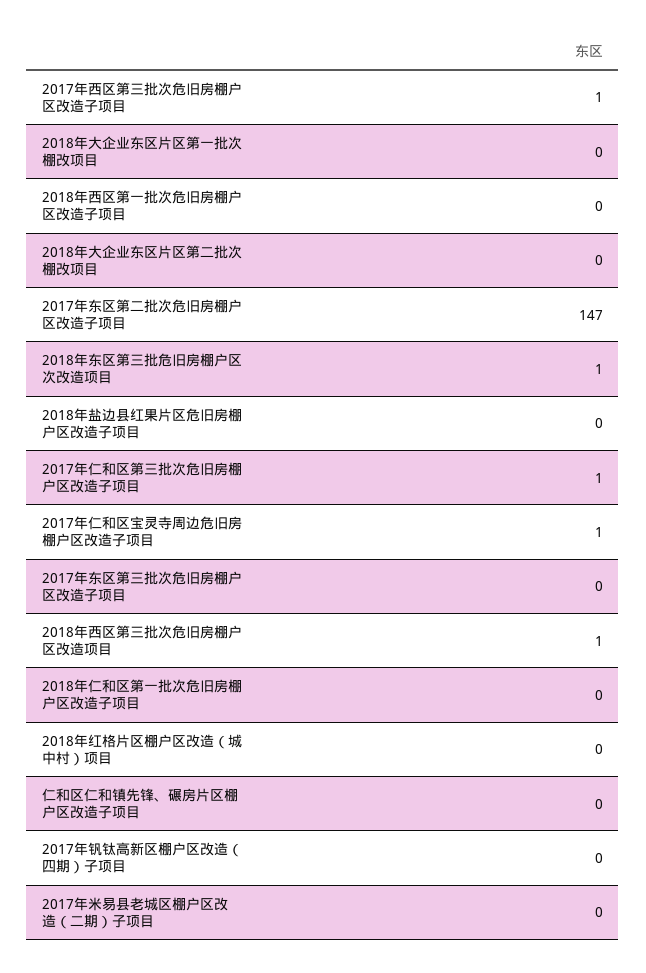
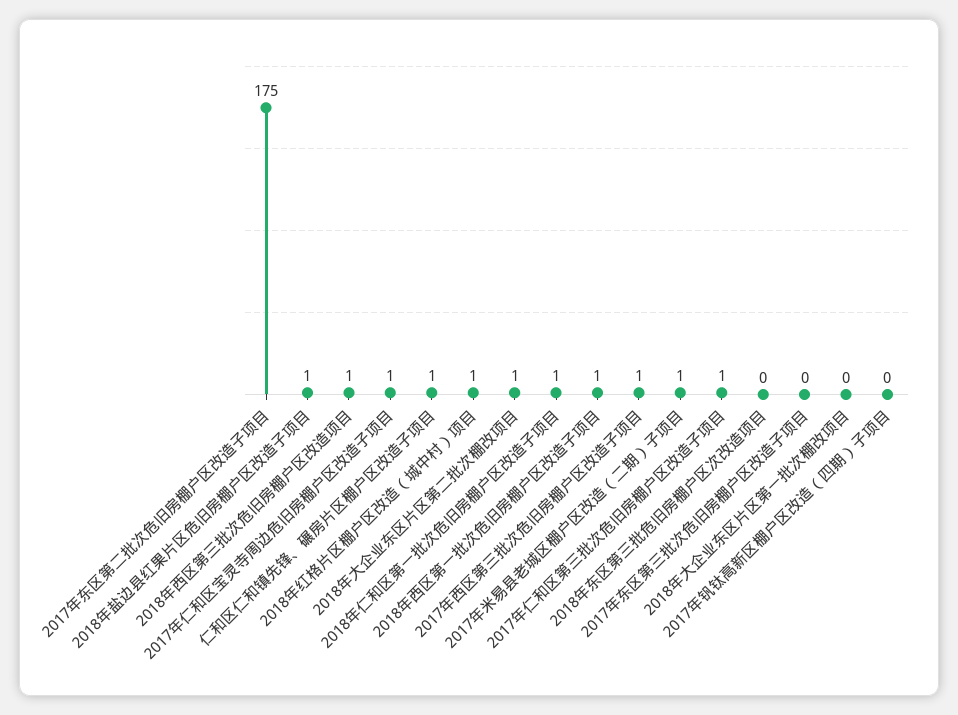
  {
    "2017年西区第三批次危旧房棚户区改造子项目": 1,
    "2018年大企业东区片区第一批次棚改项目": 0,
-   "2018年西区第一批次危旧房棚户区改造子项目": 0,
+   "2018年西区第一批次危旧房棚户区改造子项目": 1,
-   "2018年大企业东区片区第二批次棚改项目": 0,
+   "2018年大企业东区片区第二批次棚改项目": 1,
-   "2017年东区第二批次危旧房棚户区改造子项目": 147,
+   "2017年东区第二批次危旧房棚户区改造子项目": 175,
-   "2018年东区第三批危旧房棚户区次改造项目": 1,
+   "2018年东区第三批危旧房棚户区次改造项目": 0,
-   "2018年盐边县红果片区危旧房棚户区改造子项目": 0,
+   "2018年盐边县红果片区危旧房棚户区改造子项目": 1,
    "2017年仁和区第三批次危旧房棚户区改造子项目": 1,
    "2017年仁和区宝灵寺周边危旧房棚户区改造子项目": 1,
    "2017年东区第三批次危旧房棚户区改造子项目": 0,
    "2018年西区第三批次危旧房棚户区改造项目": 1,
-   "2018年仁和区第一批次危旧房棚户区改造子项目": 0,
+   "2018年仁和区第一批次危旧房棚户区改造子项目": 1,
-   "2018年红格片区棚户区改造（城中村）项目": 0,
+   "2018年红格片区棚户区改造（城中村）项目": 1,
-   "仁和区仁和镇先锋、碾房片区棚户区改造子项目": 0,
+   "仁和区仁和镇先锋、碾房片区棚户区改造子项目": 1,
    "2017年钒钛高新区棚户区改造（四期）子项目": 0,
-   "2017年米易县老城区棚户区改造（二期）子项目": 0
+   "2017年米易县老城区棚户区改造（二期）子项目": 1
  }

